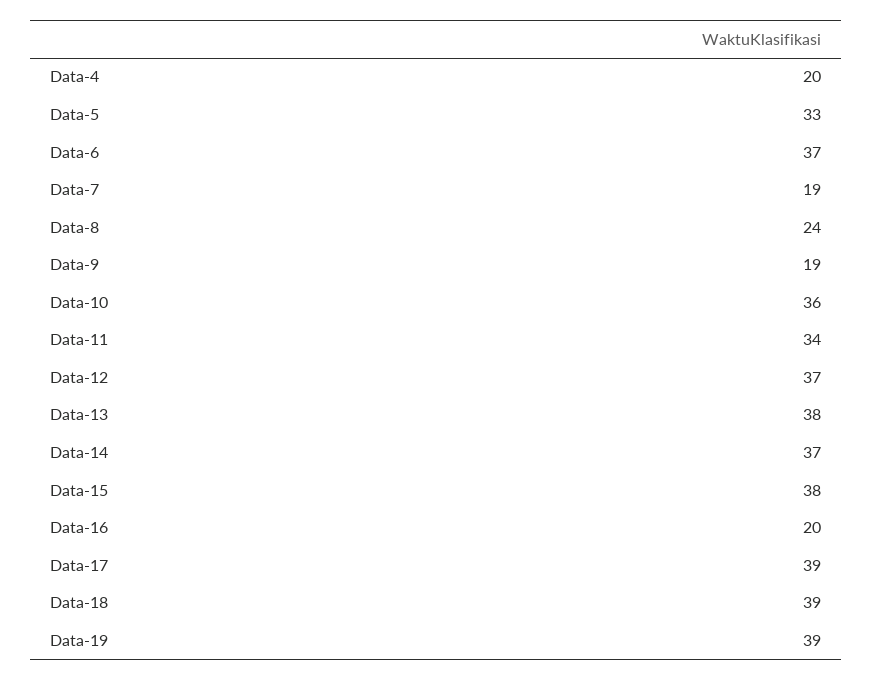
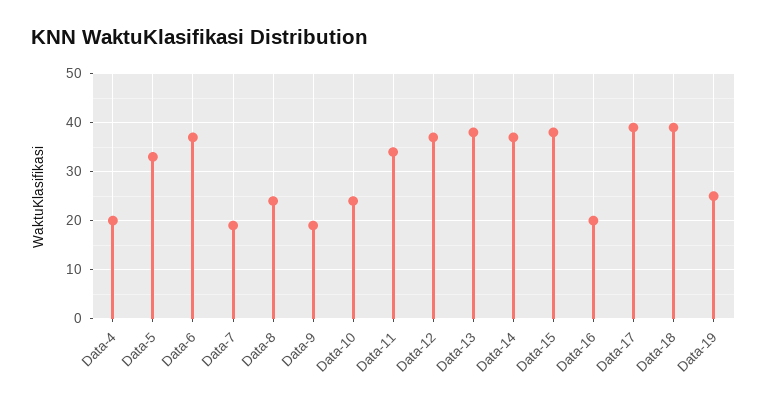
  {
    "Data-4": 20,
    "Data-5": 33,
    "Data-6": 37,
    "Data-7": 19,
    "Data-8": 24,
    "Data-9": 19,
-   "Data-10": 36,
+   "Data-10": 25,
    "Data-11": 34,
    "Data-12": 37,
    "Data-13": 38,
    "Data-14": 37,
    "Data-15": 38,
    "Data-16": 20,
    "Data-17": 39,
    "Data-18": 39,
-   "Data-19": 39
+   "Data-19": 25
  }

